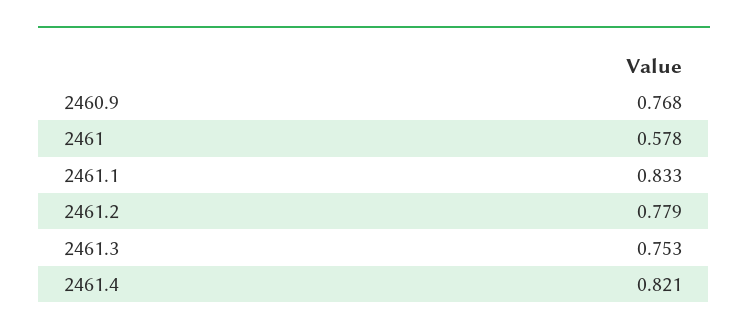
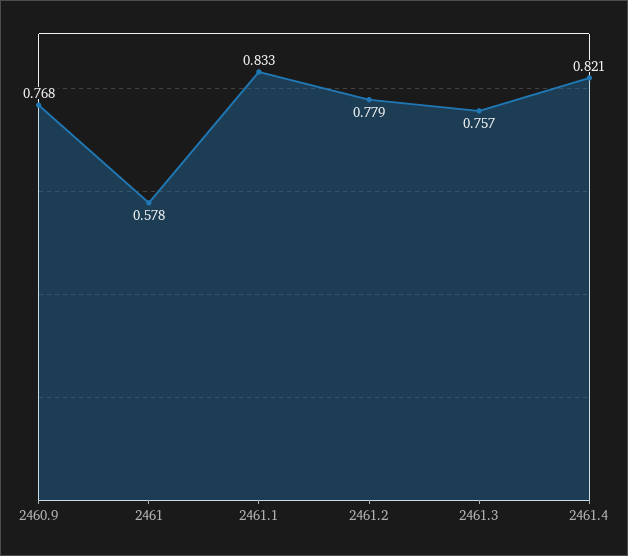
  {
    "2460.9": 0.768,
    "2461": 0.578,
    "2461.1": 0.833,
    "2461.2": 0.779,
-   "2461.3": 0.753,
+   "2461.3": 0.757,
    "2461.4": 0.821
  }

